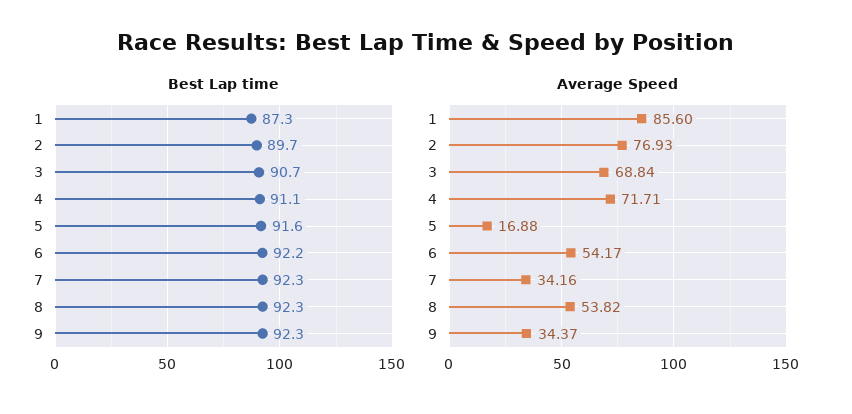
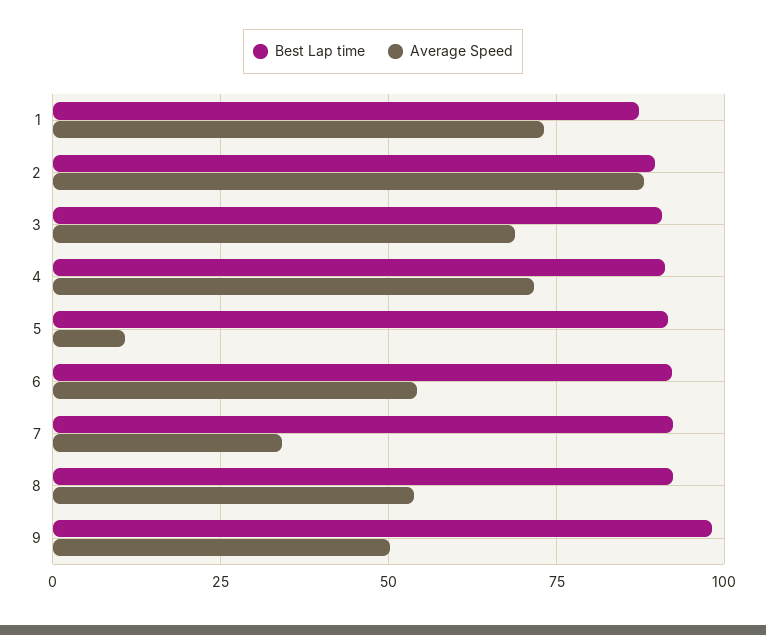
  {
    "Best Lap time": {
      "1": 87.3,
      "2": 89.7,
      "3": 90.7,
      "4": 91.1,
      "5": 91.6,
      "6": 92.2,
      "7": 92.3,
      "8": 92.3,
-     "9": 92.3
+     "9": 97.5
    },
    "Average Speed": {
-     "1": 85.6,
+     "1": 72.5,
-     "2": 76.93,
+     "2": 87.5,
      "3": 68.84,
      "4": 71.71,
-     "5": 16.88,
+     "5": 10,
      "6": 54.17,
      "7": 34.16,
      "8": 53.82,
-     "9": 34.37
+     "9": 50
    }
  }

